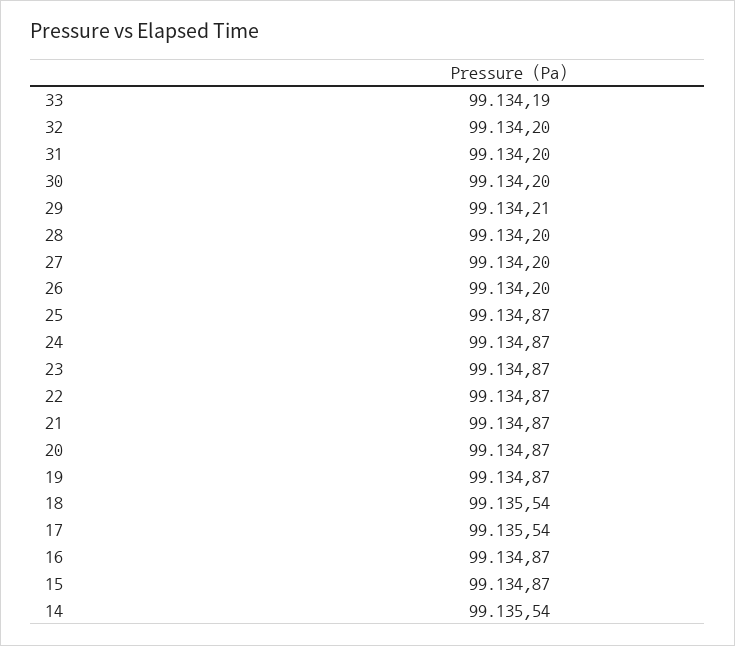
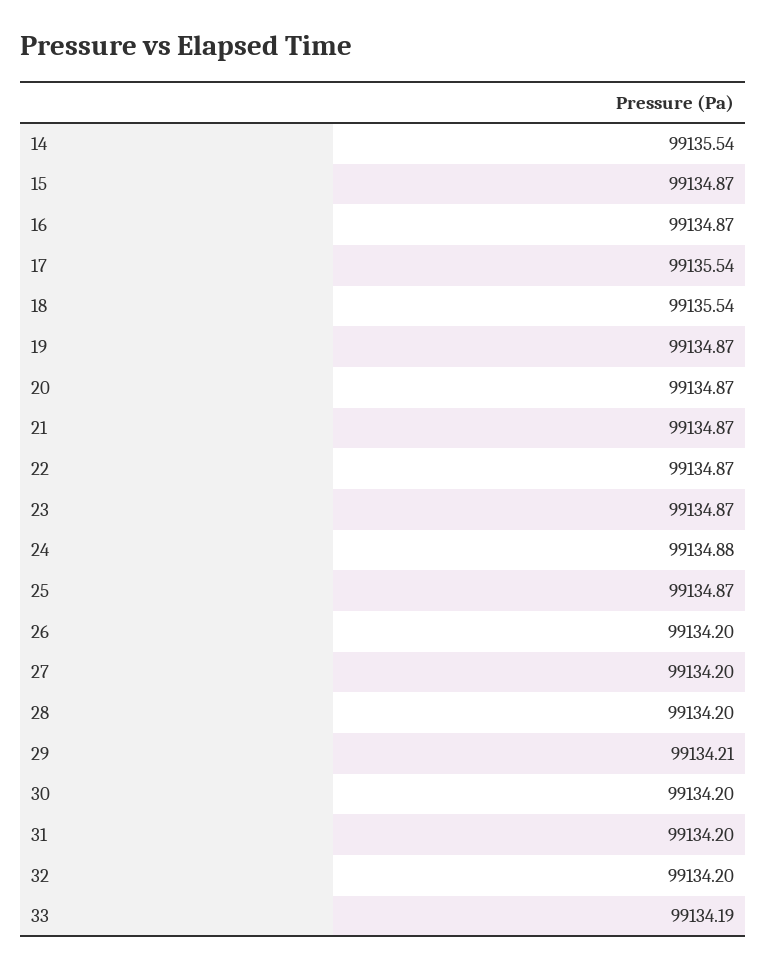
  {
    "33": 99134.19,
    "32": 99134.2,
    "31": 99134.2,
    "30": 99134.2,
    "29": 99134.21,
    "28": 99134.2,
    "27": 99134.2,
    "26": 99134.2,
    "25": 99134.87,
-   "24": 99134.87,
+   "24": 99134.88,
    "23": 99134.87,
    "22": 99134.87,
    "21": 99134.87,
    "20": 99134.87,
    "19": 99134.87,
    "18": 99135.54,
    "17": 99135.54,
    "16": 99134.87,
    "15": 99134.87,
    "14": 99135.54
  }

